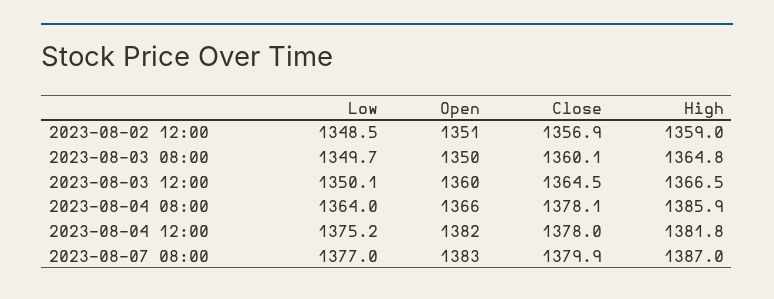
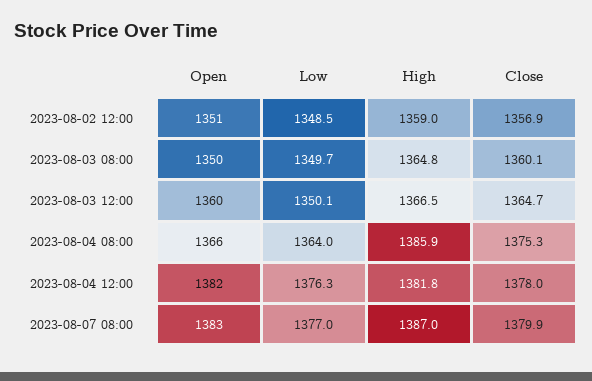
  {
    "Low": {
      "2023-08-02 12:00": 1348.5,
      "2023-08-03 08:00": 1349.7,
      "2023-08-03 12:00": 1350.1,
      "2023-08-04 08:00": 1364,
-     "2023-08-04 12:00": 1375.2,
+     "2023-08-04 12:00": 1376.3,
      "2023-08-07 08:00": 1377
    },
    "Open": {
      "2023-08-02 12:00": 1351,
      "2023-08-03 08:00": 1350,
      "2023-08-03 12:00": 1360,
      "2023-08-04 08:00": 1366,
      "2023-08-04 12:00": 1382,
      "2023-08-07 08:00": 1383
    },
    "Close": {
      "2023-08-02 12:00": 1356.9,
      "2023-08-03 08:00": 1360.1,
-     "2023-08-03 12:00": 1364.5,
+     "2023-08-03 12:00": 1364.7,
-     "2023-08-04 08:00": 1378.1,
+     "2023-08-04 08:00": 1375.3,
      "2023-08-04 12:00": 1378,
      "2023-08-07 08:00": 1379.9
    },
    "High": {
      "2023-08-02 12:00": 1359,
      "2023-08-03 08:00": 1364.8,
      "2023-08-03 12:00": 1366.5,
      "2023-08-04 08:00": 1385.9,
      "2023-08-04 12:00": 1381.8,
      "2023-08-07 08:00": 1387
    }
  }

